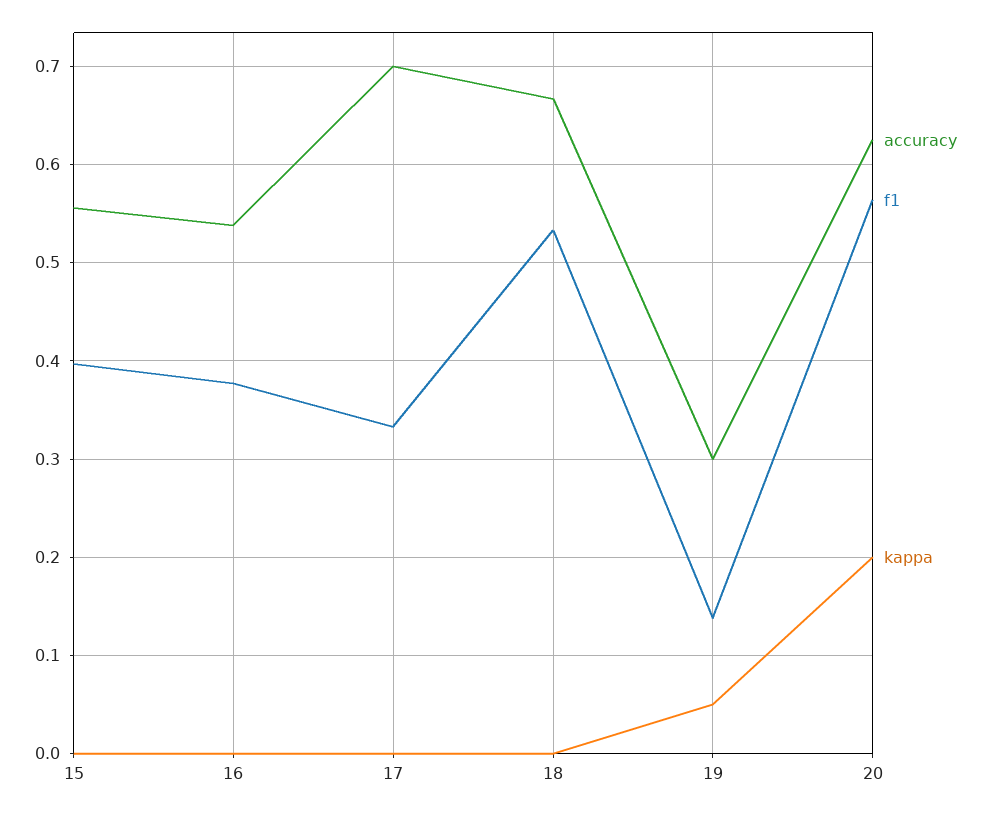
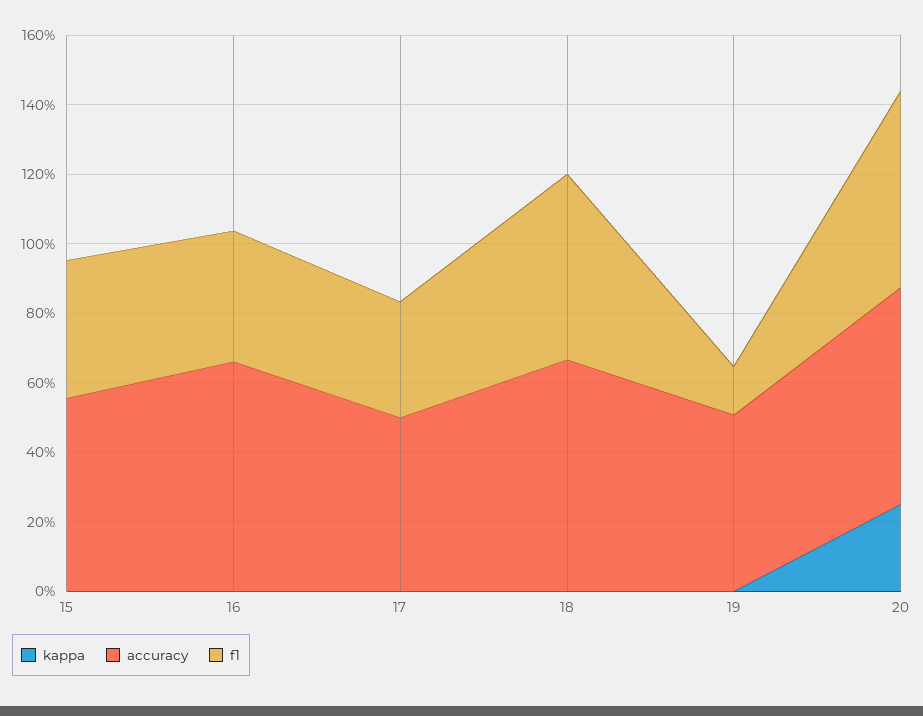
  {
    "accuracy": {
      "15": 0.56,
-     "16": 0.54,
+     "16": 0.65,
-     "17": 0.7,
+     "17": 0.5,
      "18": 0.67,
-     "19": 0.3,
+     "19": 0.5,
      "20": 0.63
    },
    "f1": {
      "15": 0.4,
      "16": 0.38,
      "17": 0.33,
      "18": 0.53,
      "19": 0.14,
      "20": 0.56
    },
    "kappa": {
      "15": 0,
      "16": 0,
      "17": 0,
      "18": 0,
-     "19": 0.05,
+     "19": 0,
-     "20": 0.2
+     "20": 0.25
    }
  }

